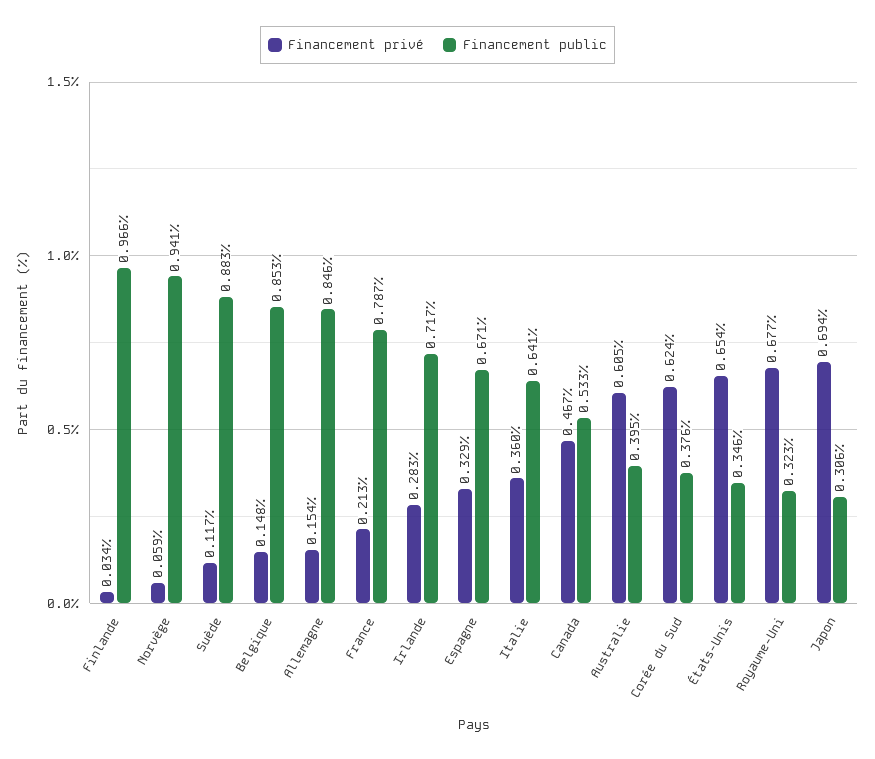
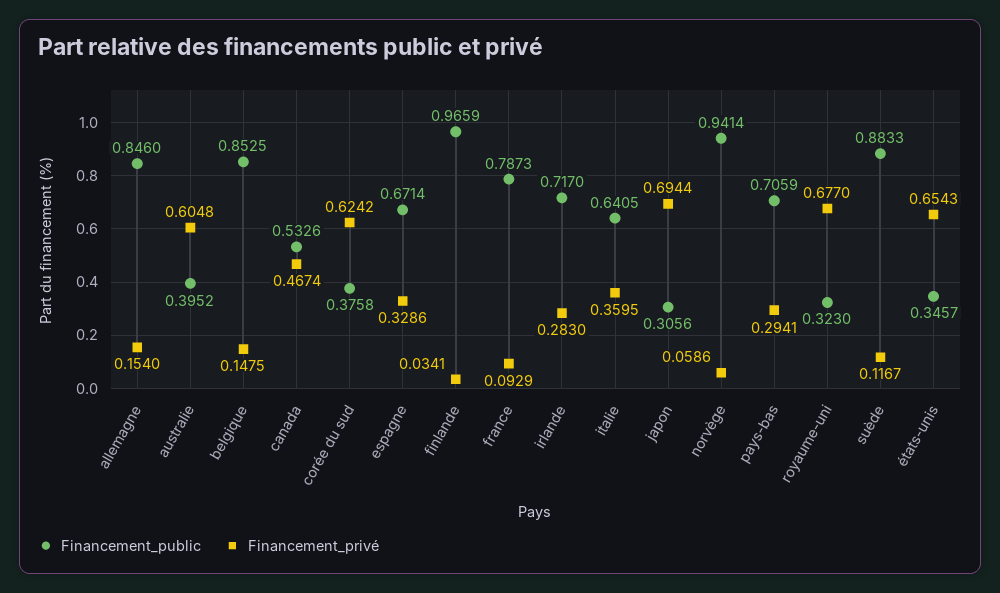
  {
    "Financement privé": {
      "Finlande": 0.0341,
      "Norvège": 0.0586,
      "Suède": 0.1167,
      "Belgique": 0.1475,
      "Allemagne": 0.154,
-     "France": 0.213,
+     "France": 0.0929,
      "Irlande": 0.283,
      "Espagne": 0.3286,
      "Italie": 0.3595,
      "Canada": 0.4674,
      "Australie": 0.6048,
      "Corée du Sud": 0.6242,
      "États-Unis": 0.6543,
      "Royaume-Uni": 0.677,
-     "Japon": 0.6944
+     "Japon": 0.6944,
+     "pays-bas": 0.2941
    },
    "Financement public": {
      "Finlande": 0.9659,
      "Norvège": 0.9414,
      "Suède": 0.8833,
      "Belgique": 0.8525,
      "Allemagne": 0.846,
      "France": 0.7873,
      "Irlande": 0.717,
      "Espagne": 0.6714,
      "Italie": 0.6405,
      "Canada": 0.5326,
      "Australie": 0.3952,
      "Corée du Sud": 0.3758,
      "États-Unis": 0.3457,
      "Royaume-Uni": 0.323,
-     "Japon": 0.3056
+     "Japon": 0.3056,
+     "pays-bas": 0.7059
    }
  }

